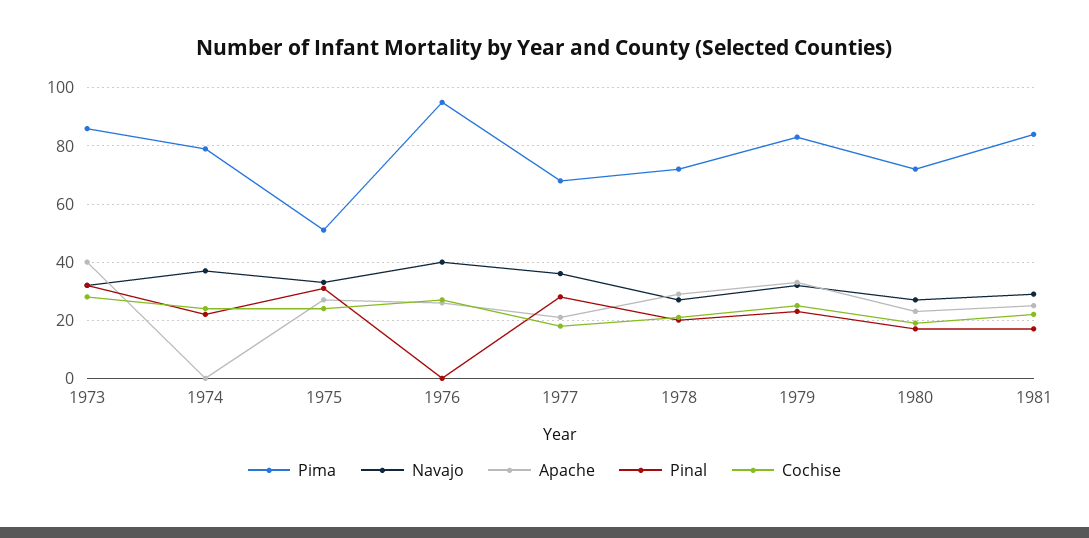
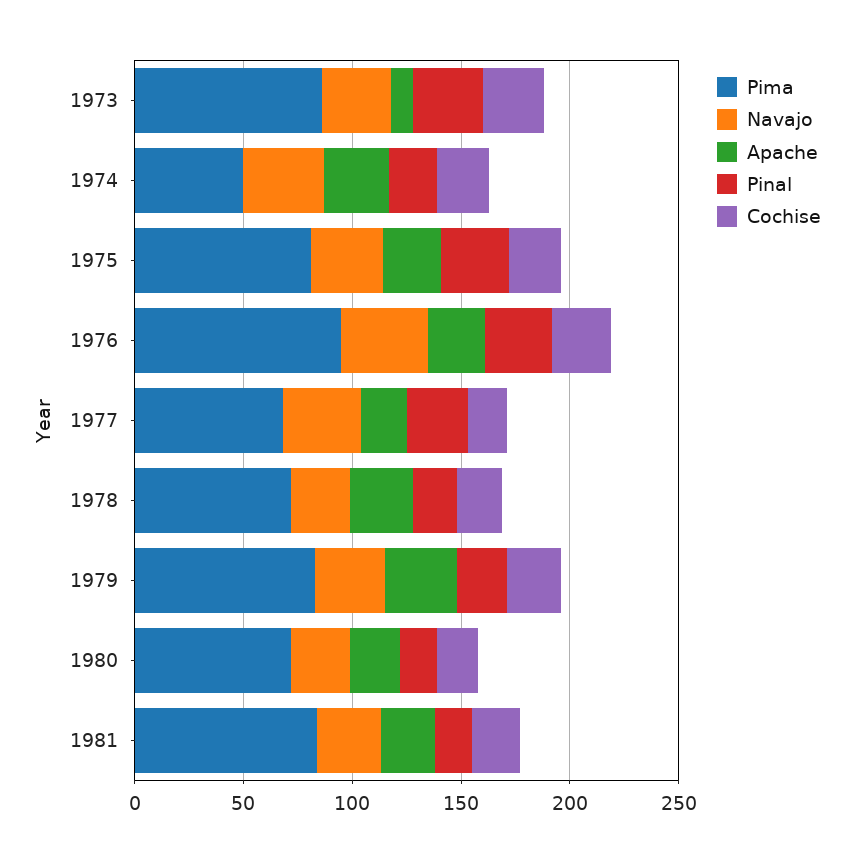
  {
    "Pima": {
      "1973": 85,
-     "1974": 80,
+     "1974": 50,
-     "1975": 50,
+     "1975": 80,
      "1976": 95,
      "1977": 70,
      "1978": 70,
      "1979": 85,
      "1980": 70,
      "1981": 85
    },
    "Navajo": {
      "1973": 30,
      "1974": 35,
      "1975": 35,
      "1976": 40,
      "1977": 35,
      "1978": 25,
      "1979": 30,
      "1980": 25,
      "1981": 30
    },
    "Apache": {
-     "1973": 40,
+     "1973": 10,
-     "1974": 0,
+     "1974": 30,
      "1975": 25,
      "1976": 25,
      "1977": 20,
      "1978": 30,
      "1979": 35,
      "1980": 25,
      "1981": 25
    },
    "Pinal": {
      "1973": 30,
      "1974": 20,
      "1975": 30,
-     "1976": 0,
+     "1976": 30,
      "1977": 30,
      "1978": 20,
      "1979": 25,
      "1980": 15,
      "1981": 15
    },
    "Cochise": {
      "1973": 30,
      "1974": 25,
      "1975": 25,
      "1976": 25,
      "1977": 20,
      "1978": 20,
      "1979": 25,
      "1980": 20,
      "1981": 20
    }
  }

